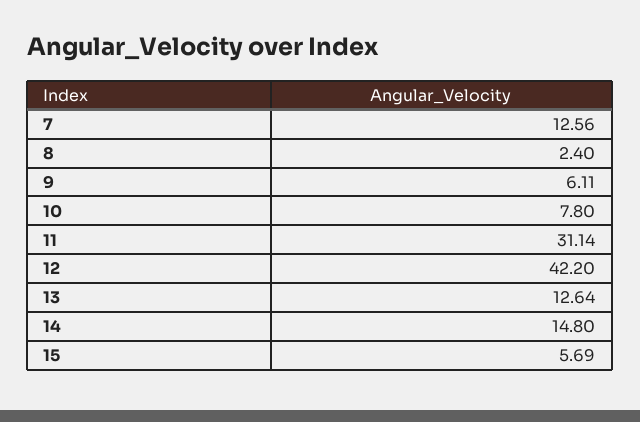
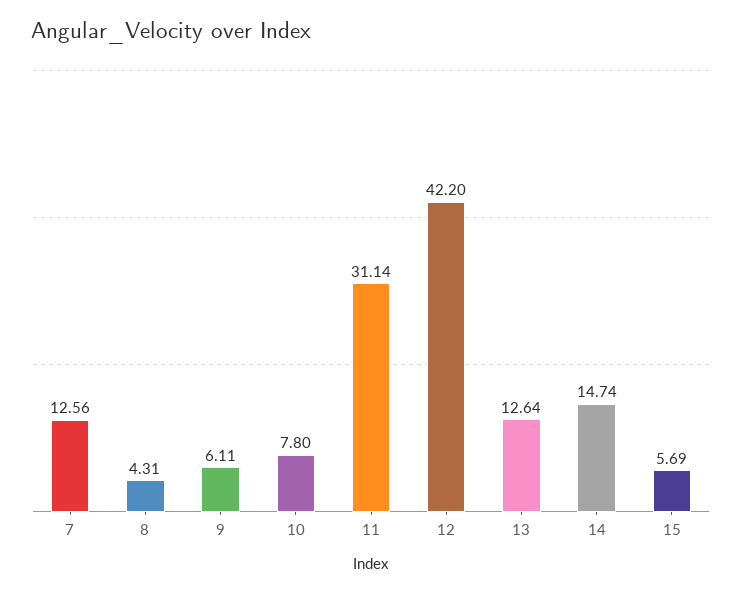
  {
    "7": 12.56,
-   "8": 2.4,
+   "8": 4.31,
    "9": 6.11,
    "10": 7.8,
    "11": 31.14,
    "12": 42.2,
    "13": 12.64,
-   "14": 14.8,
+   "14": 14.74,
    "15": 5.69
  }

